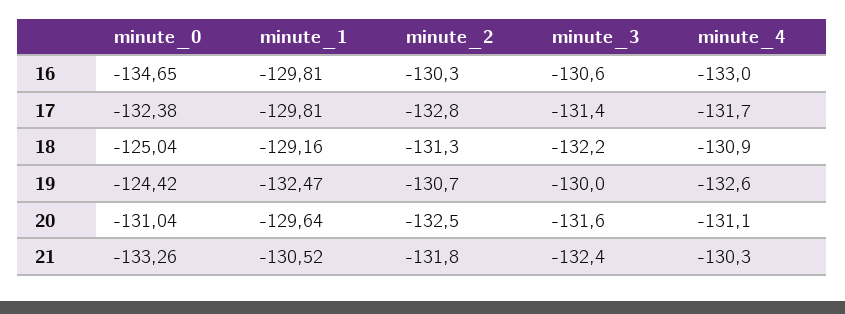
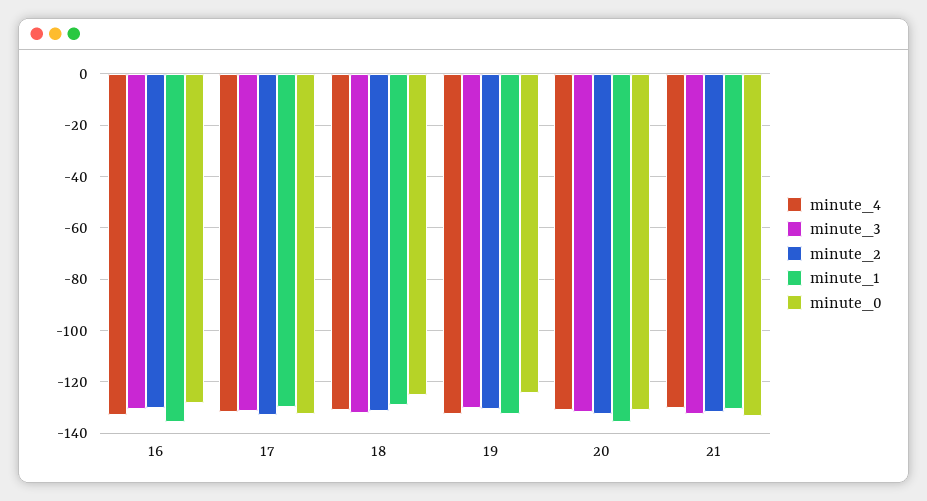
  {
    "minute_0": {
-     "16": -134.65,
+     "16": -127.5,
      "17": -132.38,
      "18": -125.04,
      "19": -124.42,
      "20": -131.04,
      "21": -133.26
    },
    "minute_1": {
-     "16": -129.81,
+     "16": -135,
      "17": -129.81,
      "18": -129.16,
      "19": -132.47,
-     "20": -129.64,
+     "20": -135,
      "21": -130.52
    },
    "minute_2": {
      "16": -130.3,
      "17": -132.8,
      "18": -131.3,
      "19": -130.7,
      "20": -132.5,
      "21": -131.8
    },
    "minute_3": {
      "16": -130.6,
      "17": -131.4,
      "18": -132.2,
      "19": -130,
      "20": -131.6,
      "21": -132.4
    },
    "minute_4": {
      "16": -133,
      "17": -131.7,
      "18": -130.9,
      "19": -132.6,
      "20": -131.1,
      "21": -130.3
    }
  }

